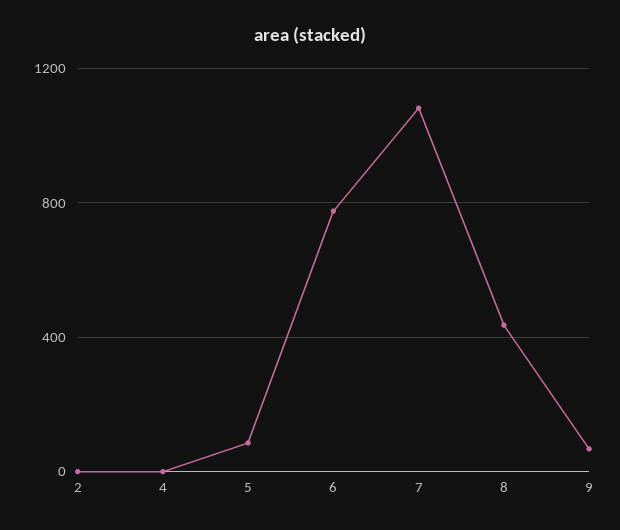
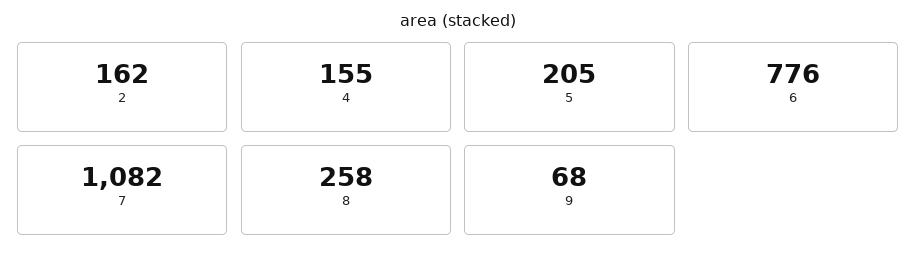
  {
-   "2": 0,
+   "2": 162,
-   "4": 0,
+   "4": 155,
-   "5": 100,
+   "5": 205,
    "6": 776,
    "7": 1082,
-   "8": 450,
+   "8": 258,
    "9": 68
  }

